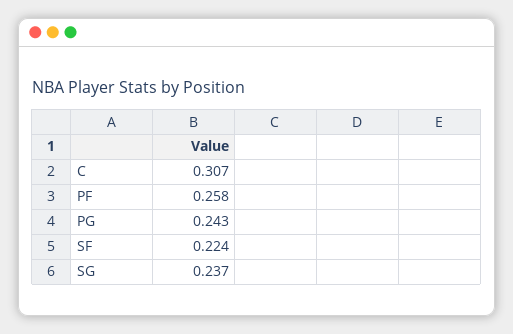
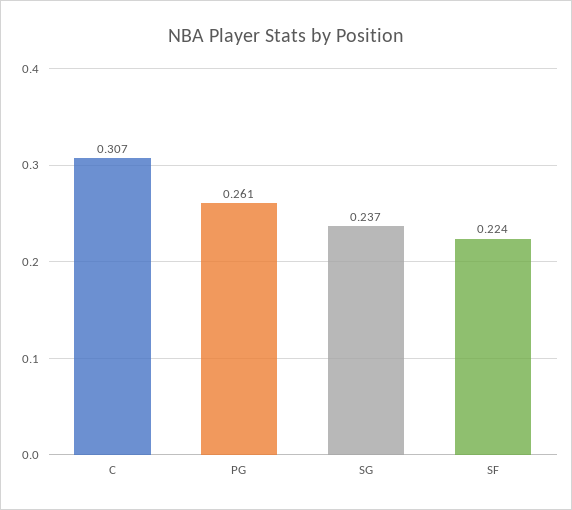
  {
    "C": 0.307,
-   "PF": 0.258,
-   "PG": 0.243,
+   "PG": 0.261,
    "SF": 0.224,
    "SG": 0.237
  }

